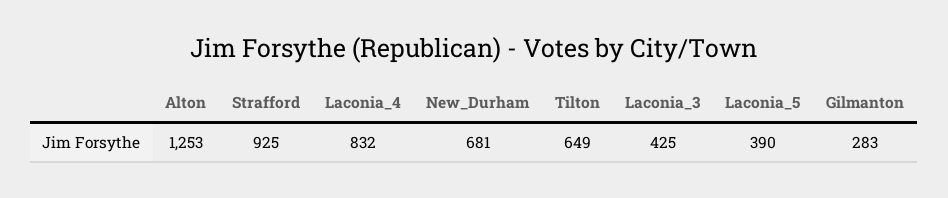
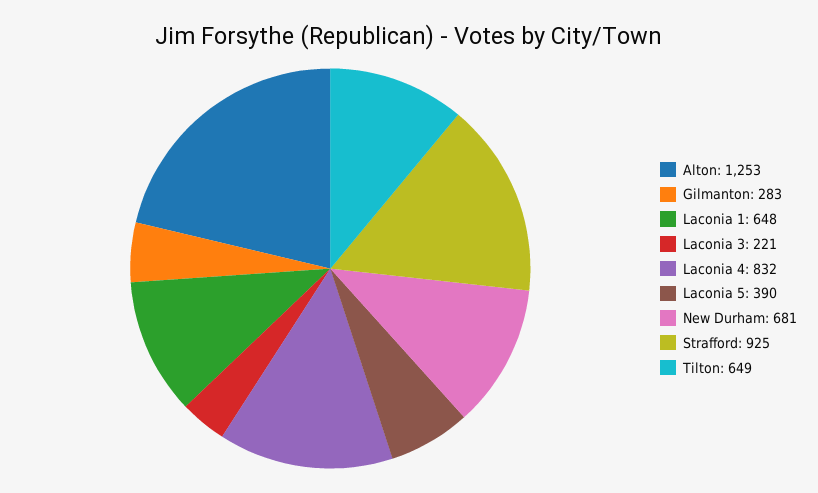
  {
    "Alton": 1253,
    "Strafford": 925,
    "Laconia_4": 832,
    "New_Durham": 681,
    "Tilton": 649,
-   "Laconia_3": 425,
+   "Laconia_3": 221,
    "Laconia_5": 390,
-   "Gilmanton": 283
+   "Gilmanton": 283,
+   "Laconia 1": 648
  }

